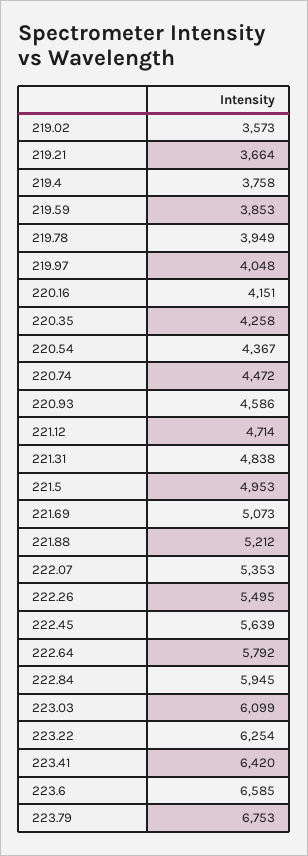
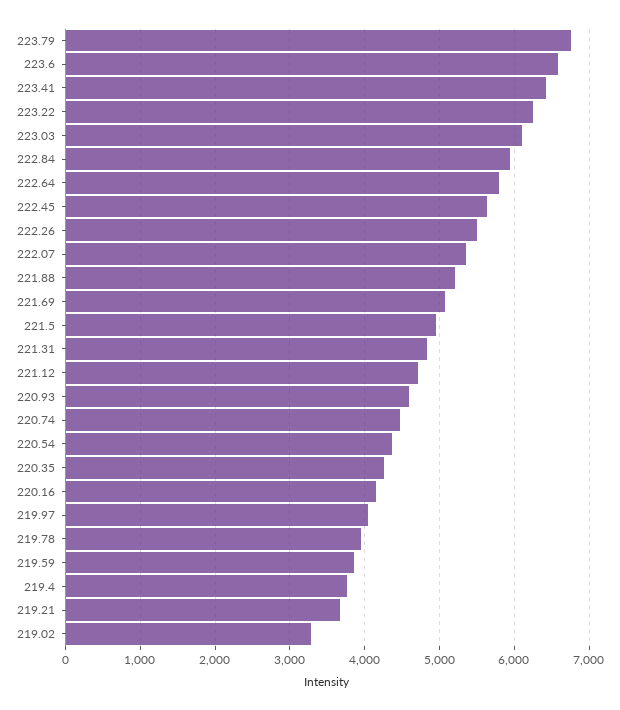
  {
-   "219.02": 3573,
+   "219.02": 3300,
    "219.21": 3664,
    "219.4": 3758,
    "219.59": 3853,
    "219.78": 3949,
    "219.97": 4048,
    "220.16": 4151,
    "220.35": 4258,
    "220.54": 4367,
    "220.74": 4472,
    "220.93": 4586,
    "221.12": 4714,
    "221.31": 4838,
    "221.5": 4953,
    "221.69": 5073,
    "221.88": 5212,
    "222.07": 5353,
    "222.26": 5495,
    "222.45": 5639,
    "222.64": 5792,
    "222.84": 5945,
    "223.03": 6099,
    "223.22": 6254,
    "223.41": 6420,
    "223.6": 6585,
    "223.79": 6753
  }

